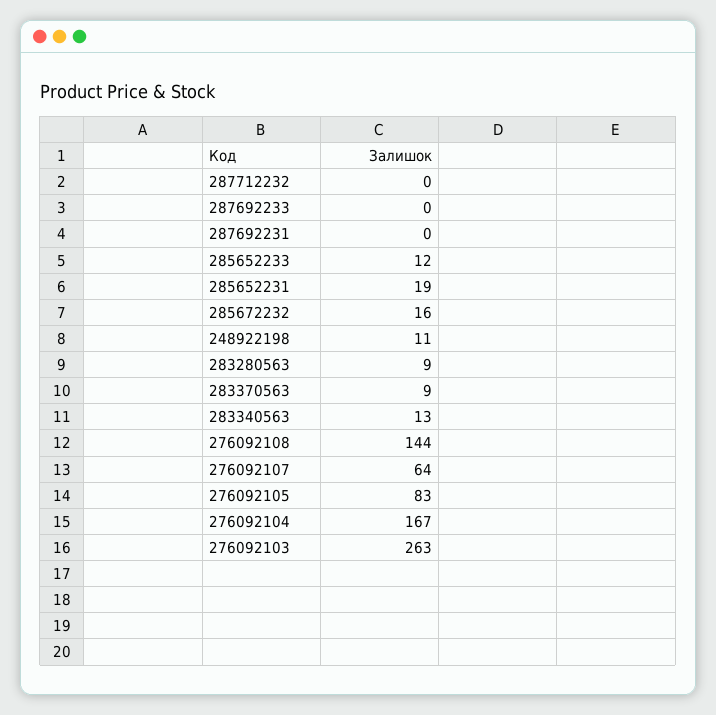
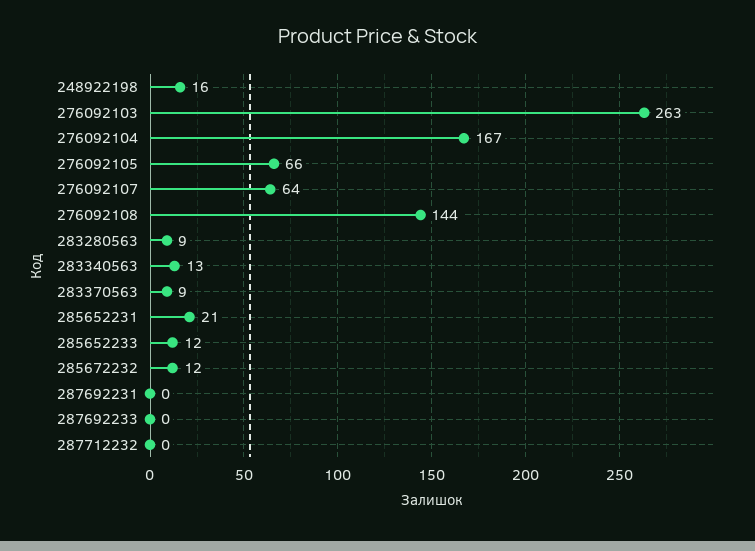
  {
    "287712232": 0,
    "287692233": 0,
    "287692231": 0,
    "285652233": 12,
-   "285652231": 19,
+   "285652231": 21,
-   "285672232": 16,
+   "285672232": 12,
-   "248922198": 11,
+   "248922198": 16,
    "283280563": 9,
    "283370563": 9,
    "283340563": 13,
    "276092108": 144,
    "276092107": 64,
-   "276092105": 83,
+   "276092105": 66,
    "276092104": 167,
    "276092103": 263
  }

